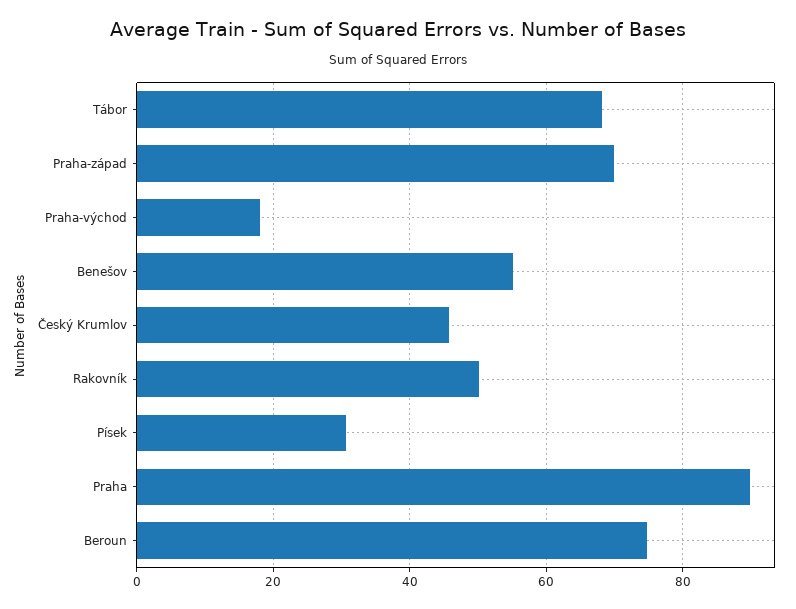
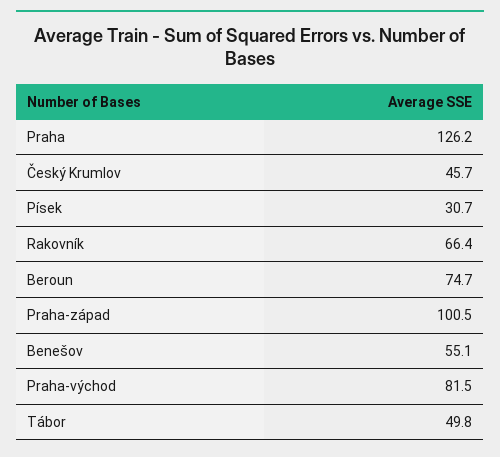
  {
-   "Tábor": 68,
+   "Tábor": 49.8,
-   "Praha-západ": 70,
+   "Praha-západ": 100.5,
-   "Praha-východ": 18,
+   "Praha-východ": 81.5,
    "Benešov": 55.1,
    "Český Krumlov": 45.7,
-   "Rakovník": 50,
+   "Rakovník": 66.4,
    "Písek": 30.7,
-   "Praha": 90,
+   "Praha": 126.2,
    "Beroun": 74.7
  }

